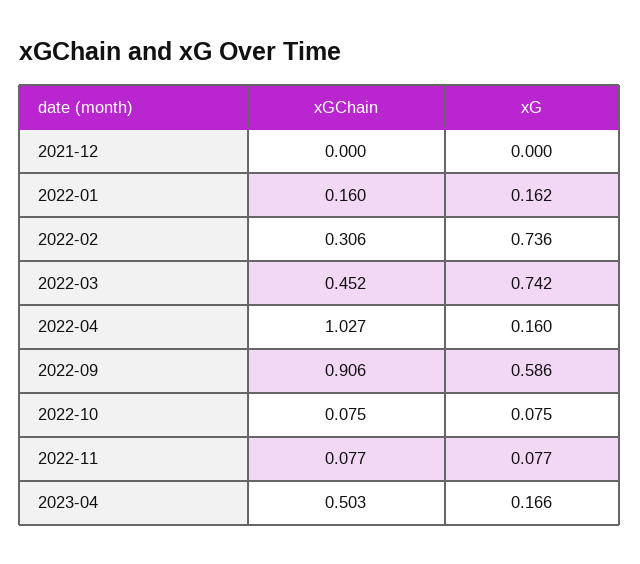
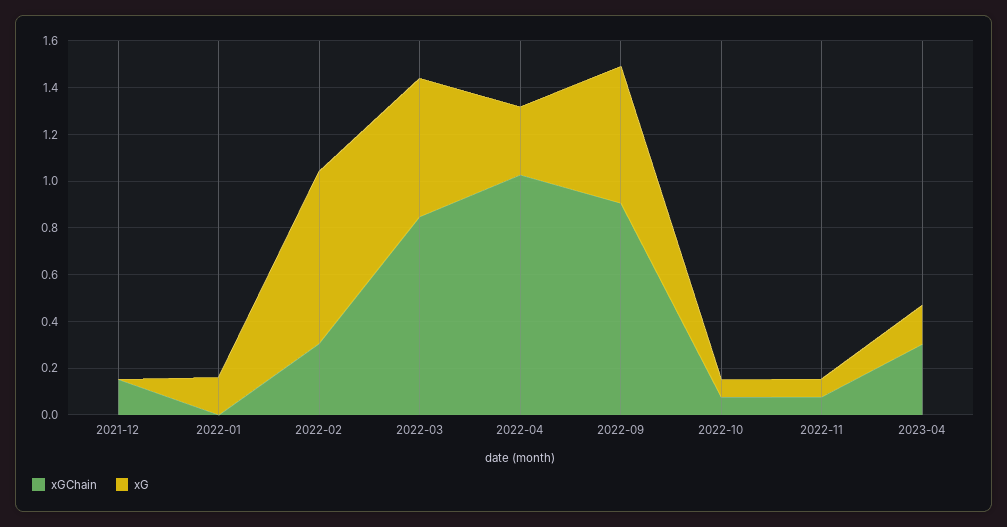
  {
    "xGChain": {
-     "2021-12": 0,
+     "2021-12": 0.15,
-     "2022-01": 0.16,
+     "2022-01": 0,
      "2022-02": 0.306,
-     "2022-03": 0.452,
+     "2022-03": 0.85,
      "2022-04": 1.027,
      "2022-09": 0.906,
      "2022-10": 0.075,
      "2022-11": 0.077,
-     "2023-04": 0.503
+     "2023-04": 0.3
    },
    "xG": {
      "2021-12": 0,
      "2022-01": 0.162,
      "2022-02": 0.736,
-     "2022-03": 0.742,
+     "2022-03": 0.6,
-     "2022-04": 0.16,
+     "2022-04": 0.3,
      "2022-09": 0.586,
      "2022-10": 0.075,
      "2022-11": 0.077,
      "2023-04": 0.166
    }
  }

